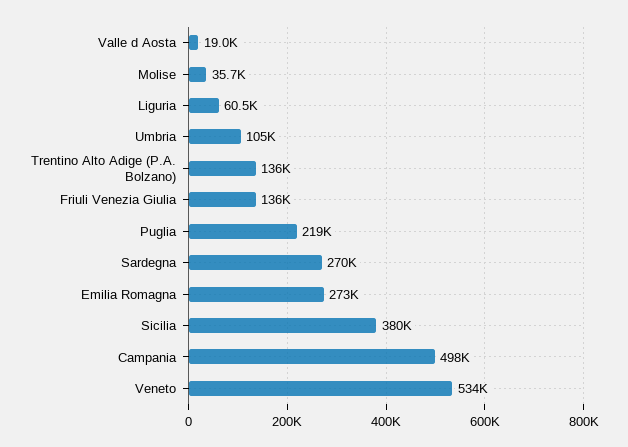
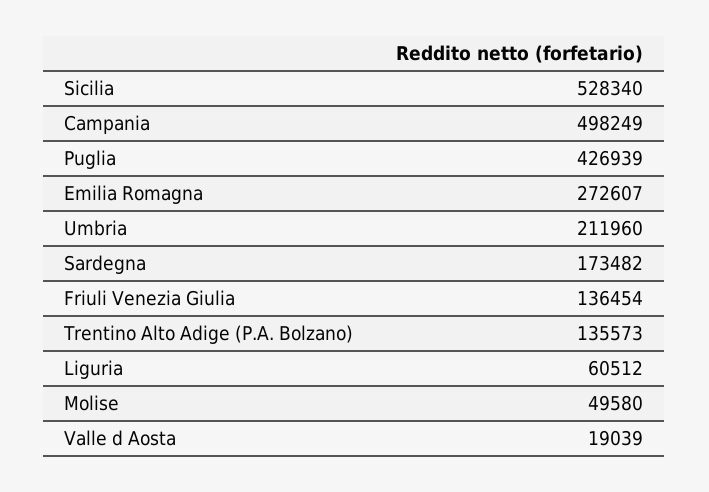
  {
    "Valle d Aosta": 19039,
-   "Molise": 35700,
+   "Molise": 49580,
    "Liguria": 60512,
-   "Umbria": 105000,
+   "Umbria": 211960,
    "Trentino Alto Adige (P.A. Bolzano)": 135573,
    "Friuli Venezia Giulia": 136454,
-   "Puglia": 219000,
+   "Puglia": 426939,
-   "Sardegna": 270000,
+   "Sardegna": 173482,
    "Emilia Romagna": 272607,
-   "Sicilia": 380000,
+   "Sicilia": 528340,
-   "Campania": 498249,
+   "Campania": 498249
-   "Veneto": 534000
  }

